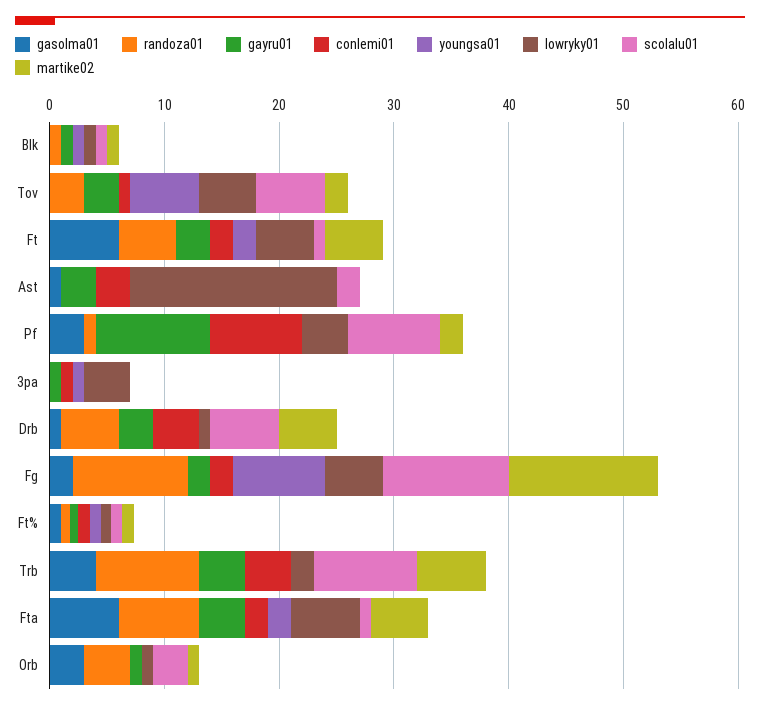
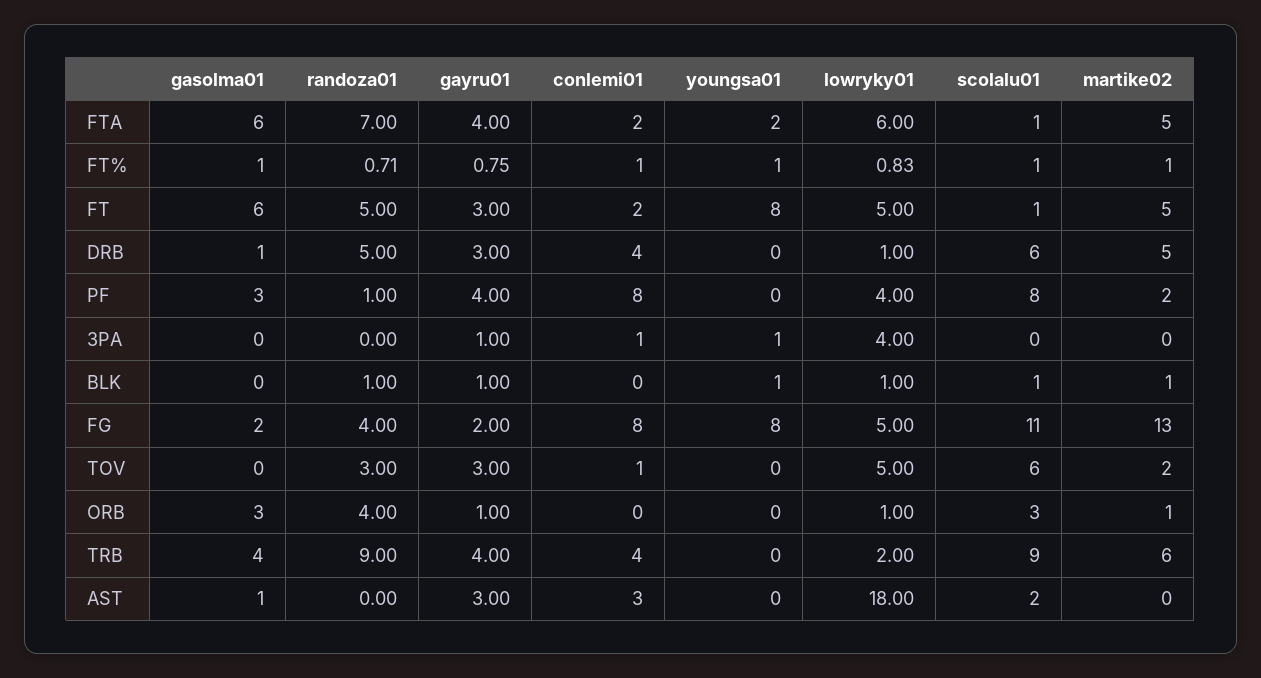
  {
    "gasolma01": {
      "Blk": 0,
      "Tov": 0,
      "Ft": 6,
      "Ast": 1,
      "Pf": 3,
      "3pa": 0,
      "Drb": 1,
      "Fg": 2,
      "Ft%": 1,
      "Trb": 4,
      "Fta": 6,
      "Orb": 3
    },
    "randoza01": {
      "Blk": 1,
      "Tov": 3,
      "Ft": 5,
      "Ast": 0,
      "Pf": 1,
      "3pa": 0,
      "Drb": 5,
-     "Fg": 10,
+     "Fg": 4,
      "Ft%": 0.71,
      "Trb": 9,
      "Fta": 7,
      "Orb": 4
    },
    "gayru01": {
      "Blk": 1,
      "Tov": 3,
      "Ft": 3,
      "Ast": 3,
-     "Pf": 10,
+     "Pf": 4,
      "3pa": 1,
      "Drb": 3,
      "Fg": 2,
      "Ft%": 0.75,
      "Trb": 4,
      "Fta": 4,
      "Orb": 1
    },
    "conlemi01": {
      "Blk": 0,
      "Tov": 1,
      "Ft": 2,
      "Ast": 3,
      "Pf": 8,
      "3pa": 1,
      "Drb": 4,
-     "Fg": 2,
+     "Fg": 8,
      "Ft%": 1,
      "Trb": 4,
      "Fta": 2,
      "Orb": 0
    },
    "youngsa01": {
      "Blk": 1,
-     "Tov": 6,
+     "Tov": 0,
-     "Ft": 2,
+     "Ft": 8,
      "Ast": 0,
      "Pf": 0,
      "3pa": 1,
      "Drb": 0,
      "Fg": 8,
      "Ft%": 1,
      "Trb": 0,
      "Fta": 2,
      "Orb": 0
    },
    "lowryky01": {
      "Blk": 1,
      "Tov": 5,
      "Ft": 5,
      "Ast": 18,
      "Pf": 4,
      "3pa": 4,
      "Drb": 1,
      "Fg": 5,
      "Ft%": 0.83,
      "Trb": 2,
      "Fta": 6,
      "Orb": 1
    },
    "scolalu01": {
      "Blk": 1,
      "Tov": 6,
      "Ft": 1,
      "Ast": 2,
      "Pf": 8,
      "3pa": 0,
      "Drb": 6,
      "Fg": 11,
      "Ft%": 1,
      "Trb": 9,
      "Fta": 1,
      "Orb": 3
    },
    "martike02": {
      "Blk": 1,
      "Tov": 2,
      "Ft": 5,
      "Ast": 0,
      "Pf": 2,
      "3pa": 0,
      "Drb": 5,
      "Fg": 13,
      "Ft%": 1,
      "Trb": 6,
      "Fta": 5,
      "Orb": 1
    }
  }

